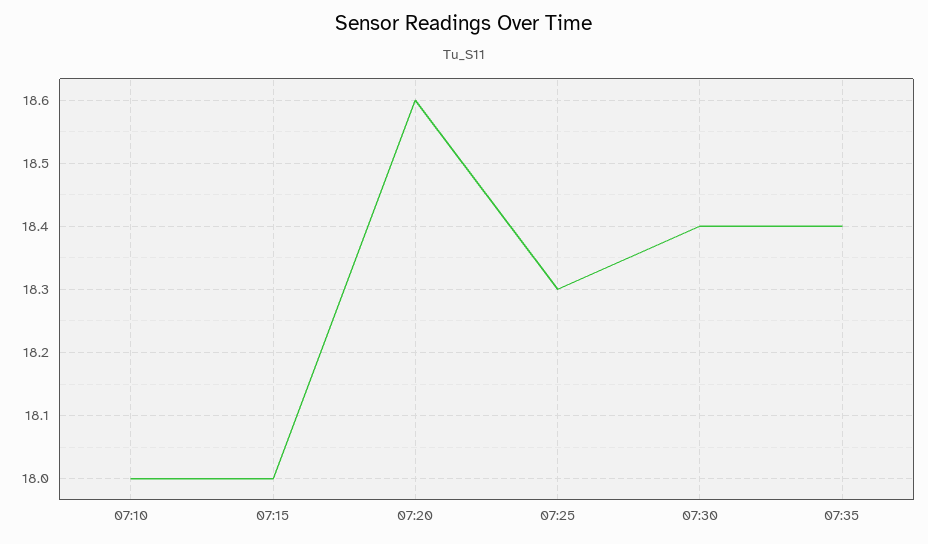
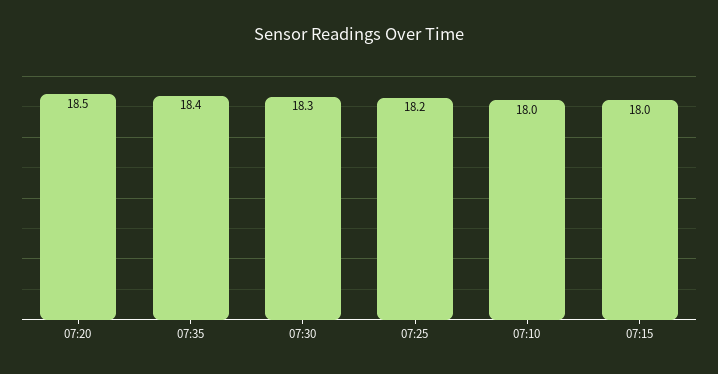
  {
    "07:10": 18,
    "07:15": 18,
-   "07:20": 18.6,
+   "07:20": 18.5,
-   "07:25": 18.3,
+   "07:25": 18.2,
-   "07:30": 18.4,
+   "07:30": 18.3,
    "07:35": 18.4
  }

